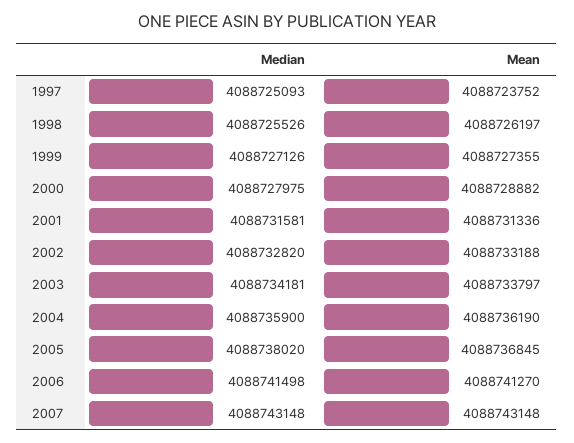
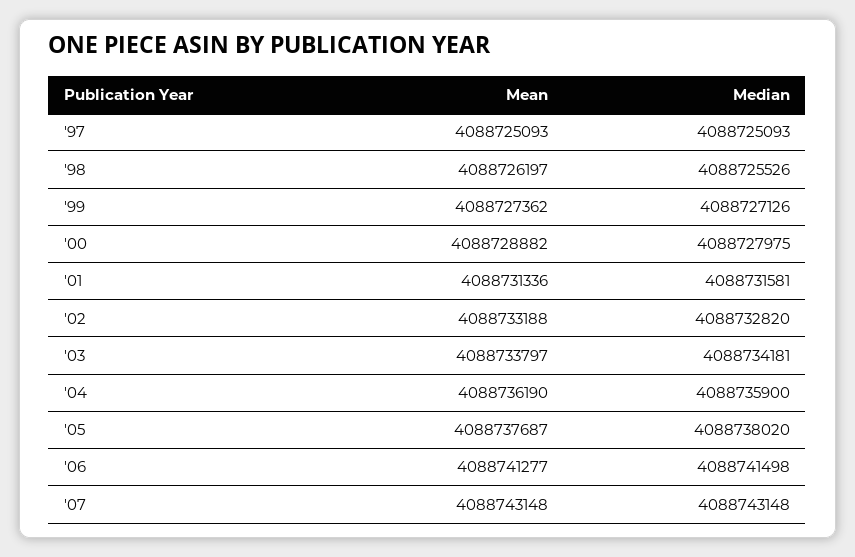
  {
    "Median": {
      "1997": 4088725093,
      "1998": 4088725526,
      "1999": 4088727126,
      "2000": 4088727975,
      "2001": 4088731581,
      "2002": 4088732820,
      "2003": 4088734181,
      "2004": 4088735900,
      "2005": 4088738020,
      "2006": 4088741498,
      "2007": 4088743148
    },
    "Mean": {
-     "1997": 4088723752,
+     "1997": 4088725093,
      "1998": 4088726197,
-     "1999": 4088727355,
+     "1999": 4088727362,
      "2000": 4088728882,
      "2001": 4088731336,
      "2002": 4088733188,
      "2003": 4088733797,
      "2004": 4088736190,
-     "2005": 4088736845,
+     "2005": 4088737687,
-     "2006": 4088741270,
+     "2006": 4088741277,
      "2007": 4088743148
    }
  }

